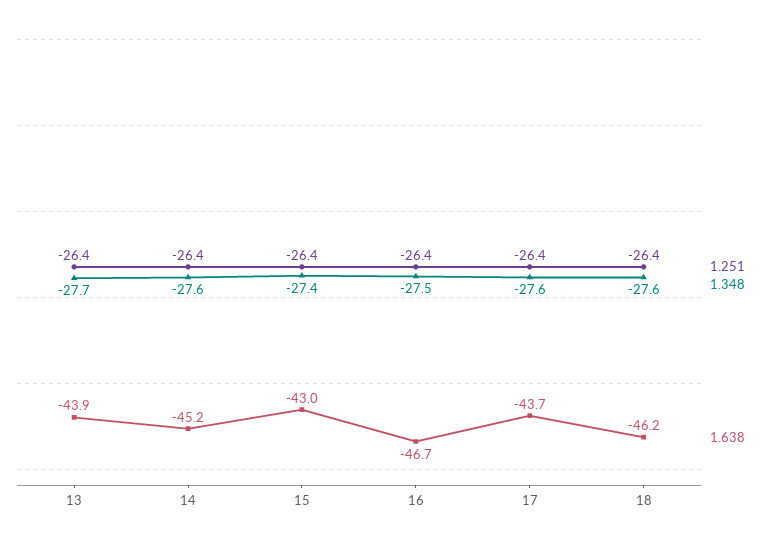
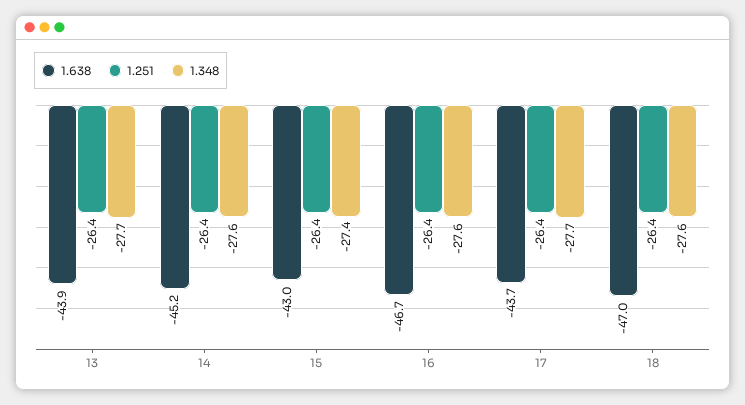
  {
    "1.251": {
      "13": -26.4,
      "14": -26.4,
      "15": -26.4,
      "16": -26.4,
      "17": -26.4,
      "18": -26.4
    },
    "1.348": {
      "13": -27.7,
      "14": -27.6,
      "15": -27.4,
-     "16": -27.5,
+     "16": -27.6,
-     "17": -27.6,
+     "17": -27.7,
      "18": -27.6
    },
    "1.638": {
      "13": -43.9,
      "14": -45.2,
      "15": -43,
      "16": -46.7,
      "17": -43.7,
-     "18": -46.2
+     "18": -47
    }
  }

